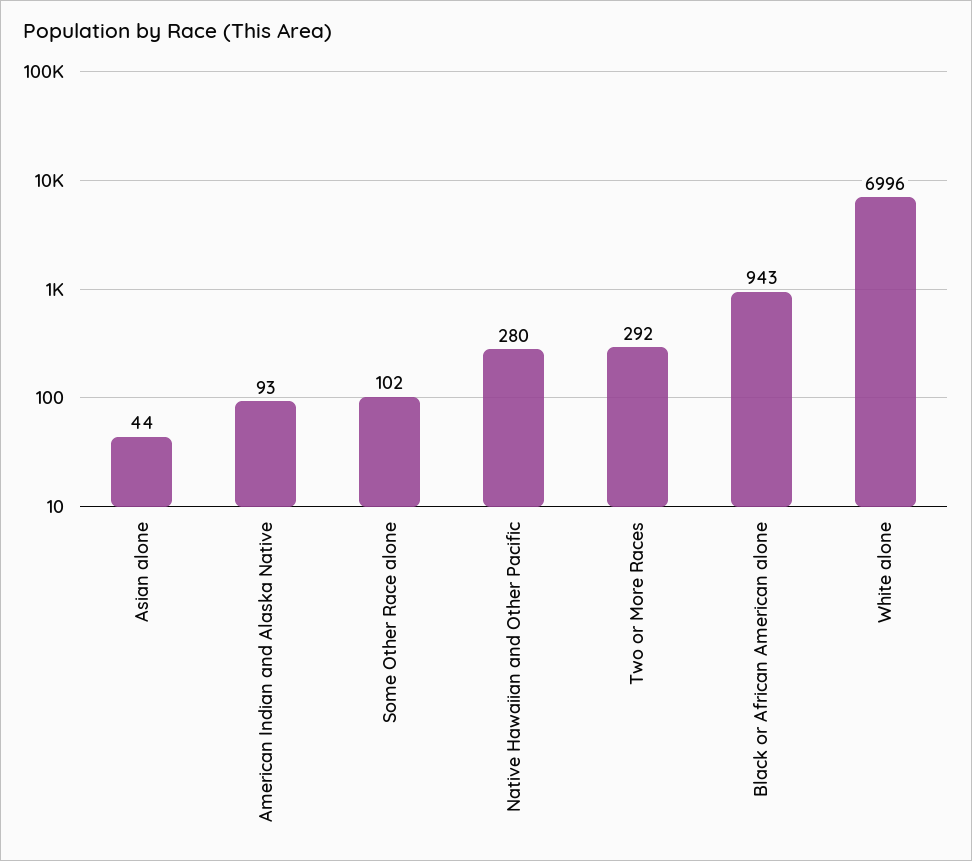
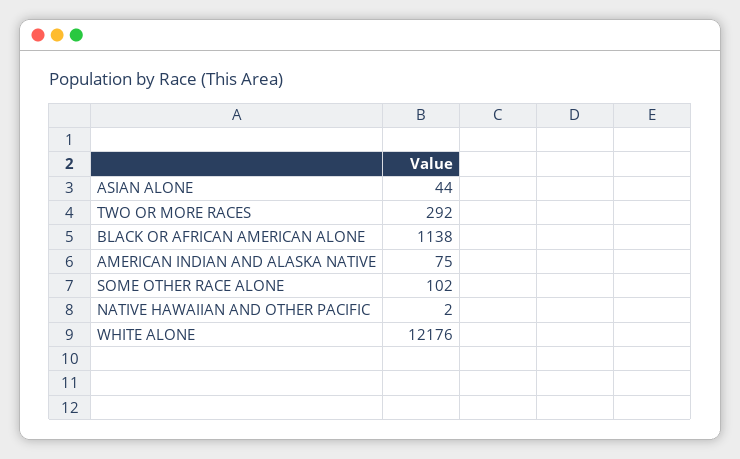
  {
    "Asian alone": 44,
-   "American Indian and Alaska Native": 93,
+   "American Indian and Alaska Native": 75,
    "Some Other Race alone": 102,
-   "Native Hawaiian and Other Pacific": 280,
+   "Native Hawaiian and Other Pacific": 2,
    "Two or More Races": 292,
-   "Black or African American alone": 943,
+   "Black or African American alone": 1138,
-   "White alone": 6996
+   "White alone": 12176
  }

